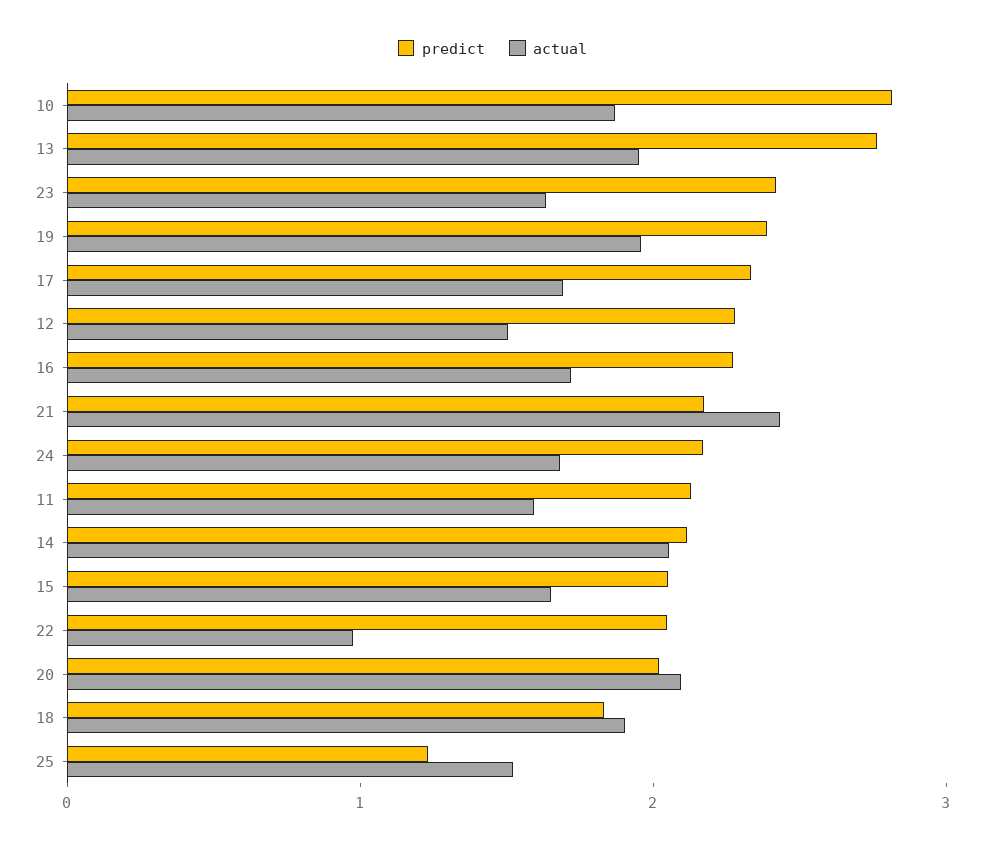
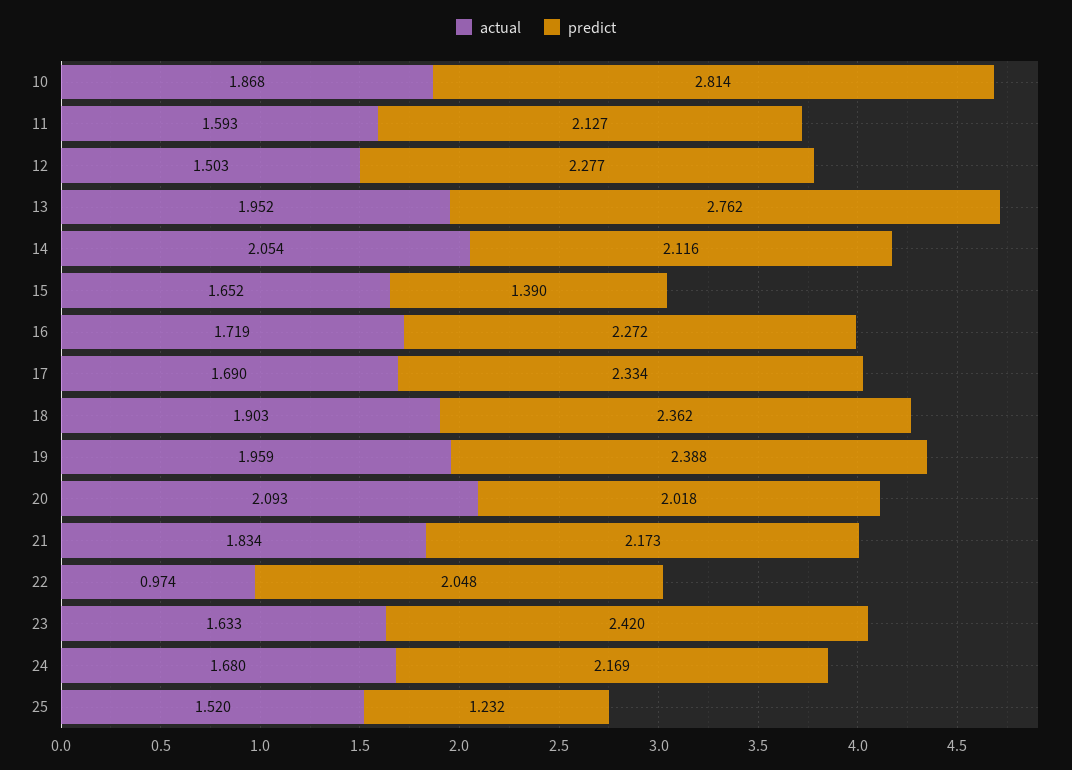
  {
    "predict": {
      "10": 2.814,
      "13": 2.762,
      "23": 2.42,
      "19": 2.388,
      "17": 2.334,
      "12": 2.277,
      "16": 2.272,
      "21": 2.173,
      "24": 2.169,
      "11": 2.127,
      "14": 2.116,
-     "15": 2,
+     "15": 1.39,
      "22": 2.048,
      "20": 2.018,
-     "18": 1.8,
+     "18": 2.362,
      "25": 1.232
    },
    "actual": {
      "10": 1.868,
      "13": 1.952,
      "23": 1.633,
      "19": 1.959,
      "17": 1.69,
      "12": 1.503,
      "16": 1.719,
-     "21": 2.4,
+     "21": 1.834,
      "24": 1.68,
      "11": 1.593,
      "14": 2.054,
      "15": 1.652,
      "22": 0.974,
      "20": 2.093,
      "18": 1.903,
      "25": 1.52
    }
  }

